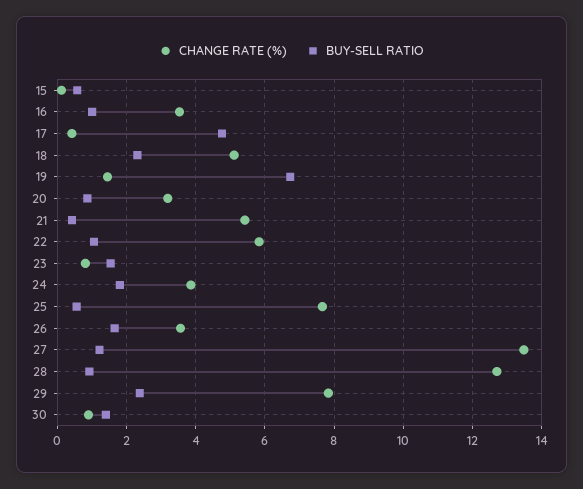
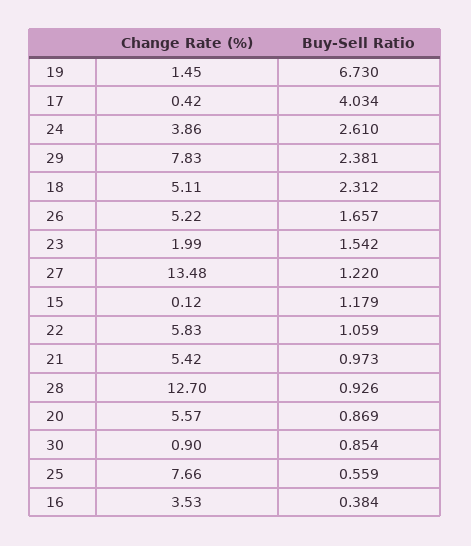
  {
    "CHANGE RATE (%)": {
      "15": 0.12,
      "16": 3.53,
      "17": 0.42,
      "18": 5.11,
      "19": 1.45,
-     "20": 3.2,
+     "20": 5.57,
      "21": 5.42,
      "22": 5.83,
-     "23": 0.8,
+     "23": 1.99,
      "24": 3.86,
      "25": 7.66,
-     "26": 3.6,
+     "26": 5.22,
      "27": 13.48,
      "28": 12.7,
      "29": 7.83,
      "30": 0.9
    },
    "BUY-SELL RATIO": {
-     "15": 0.6,
+     "15": 1.179,
-     "16": 1,
+     "16": 0.384,
-     "17": 4.8,
+     "17": 4.034,
      "18": 2.312,
      "19": 6.73,
      "20": 0.869,
-     "21": 0.4,
+     "21": 0.973,
      "22": 1.059,
      "23": 1.542,
-     "24": 1.8,
+     "24": 2.61,
      "25": 0.559,
      "26": 1.657,
      "27": 1.22,
      "28": 0.926,
      "29": 2.381,
-     "30": 1.4
+     "30": 0.854
    }
  }

